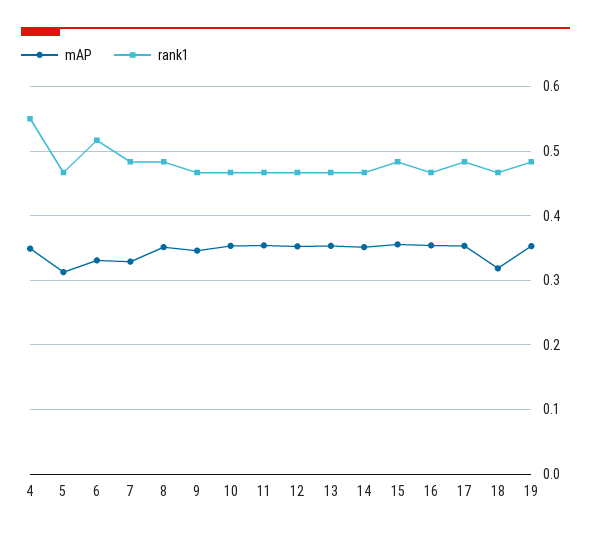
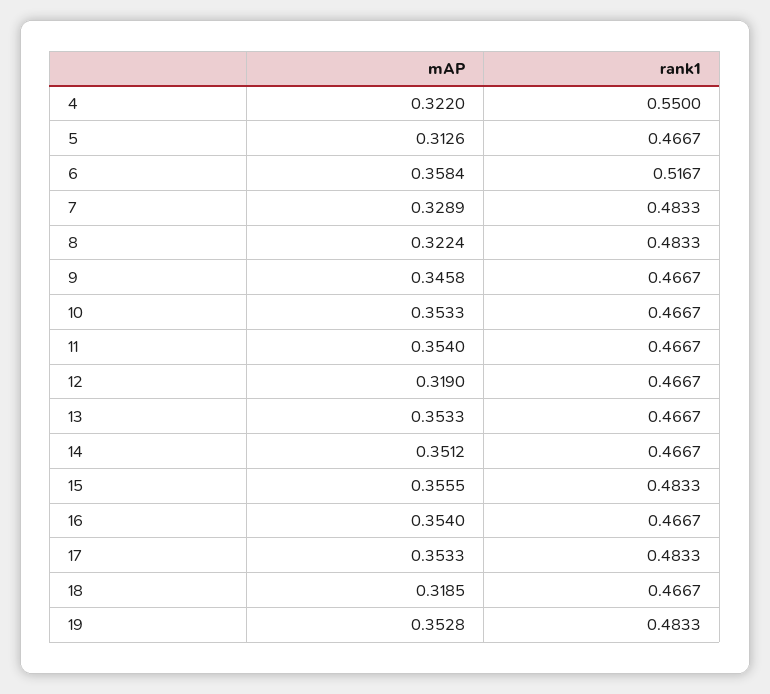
  {
    "mAP": {
-     "4": 0.35,
+     "4": 0.322,
      "5": 0.3126,
-     "6": 0.33,
+     "6": 0.3584,
      "7": 0.3289,
-     "8": 0.35,
+     "8": 0.3224,
      "9": 0.3458,
      "10": 0.3533,
      "11": 0.354,
-     "12": 0.35,
+     "12": 0.319,
      "13": 0.3533,
      "14": 0.3512,
      "15": 0.3555,
      "16": 0.354,
      "17": 0.3533,
      "18": 0.3185,
      "19": 0.3528
    },
    "rank1": {
      "4": 0.55,
      "5": 0.4667,
      "6": 0.5167,
      "7": 0.4833,
      "8": 0.4833,
      "9": 0.4667,
      "10": 0.4667,
      "11": 0.4667,
      "12": 0.4667,
      "13": 0.4667,
      "14": 0.4667,
      "15": 0.4833,
      "16": 0.4667,
      "17": 0.4833,
      "18": 0.4667,
      "19": 0.4833
    }
  }

